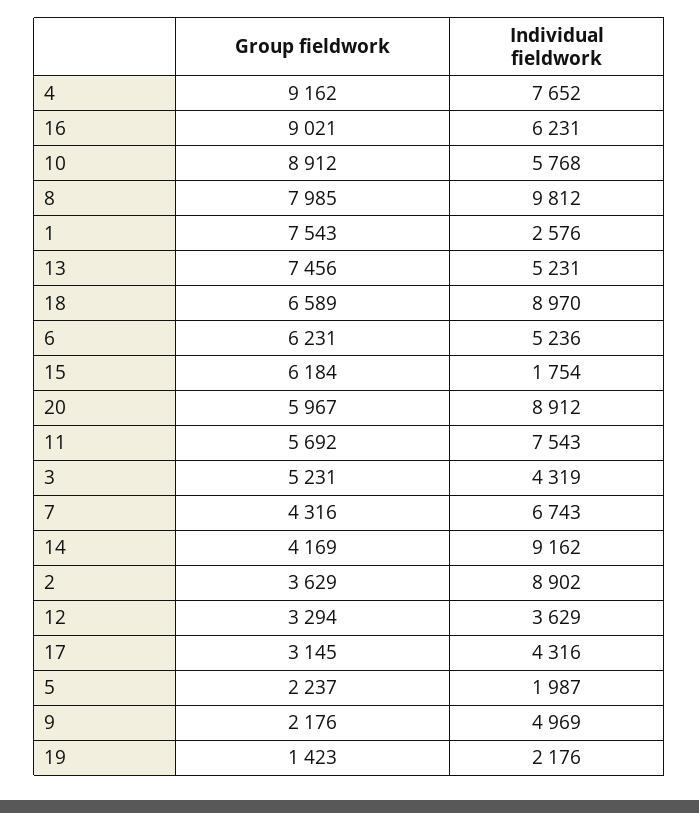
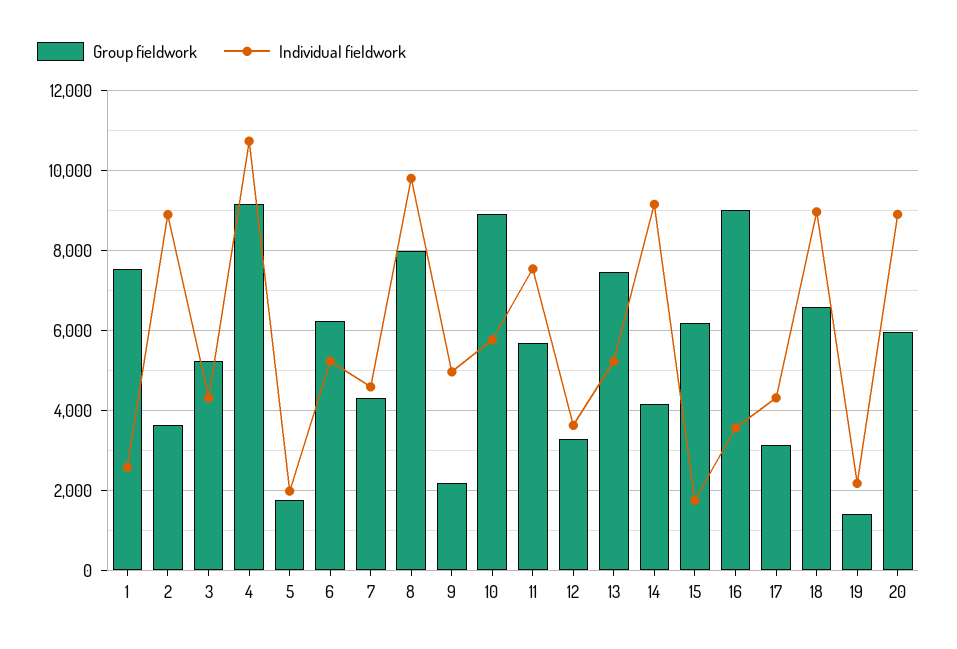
  {
    "Group fieldwork": {
      "4": 9162,
      "16": 9021,
      "10": 8912,
      "8": 7985,
      "1": 7543,
      "13": 7456,
      "18": 6589,
      "6": 6231,
      "15": 6184,
      "20": 5967,
      "11": 5692,
      "3": 5231,
      "7": 4316,
      "14": 4169,
      "2": 3629,
      "12": 3294,
      "17": 3145,
-     "5": 2237,
+     "5": 1800,
      "9": 2176,
      "19": 1423
    },
    "Individual fieldwork": {
-     "4": 7652,
+     "4": 10800,
-     "16": 6231,
+     "16": 3600,
      "10": 5768,
      "8": 9812,
      "1": 2576,
      "13": 5231,
      "18": 8970,
      "6": 5236,
      "15": 1754,
      "20": 8912,
      "11": 7543,
      "3": 4319,
-     "7": 6743,
+     "7": 4600,
      "14": 9162,
      "2": 8902,
      "12": 3629,
      "17": 4316,
      "5": 1987,
      "9": 4969,
      "19": 2176
    }
  }

